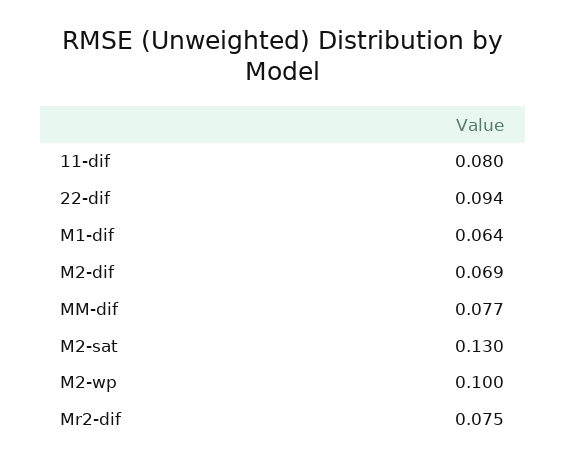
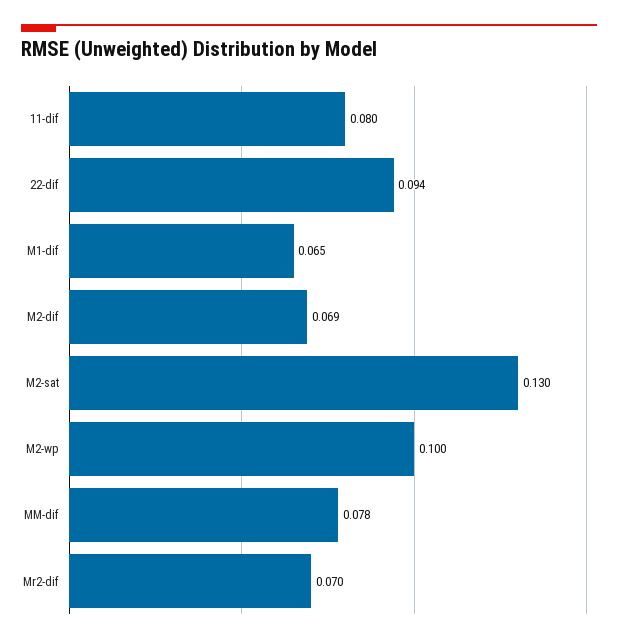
  {
    "11-dif": 0.08,
    "22-dif": 0.094,
-   "M1-dif": 0.064,
+   "M1-dif": 0.065,
    "M2-dif": 0.069,
-   "MM-dif": 0.077,
+   "MM-dif": 0.078,
    "M2-sat": 0.13,
    "M2-wp": 0.1,
-   "Mr2-dif": 0.075
+   "Mr2-dif": 0.07
  }

